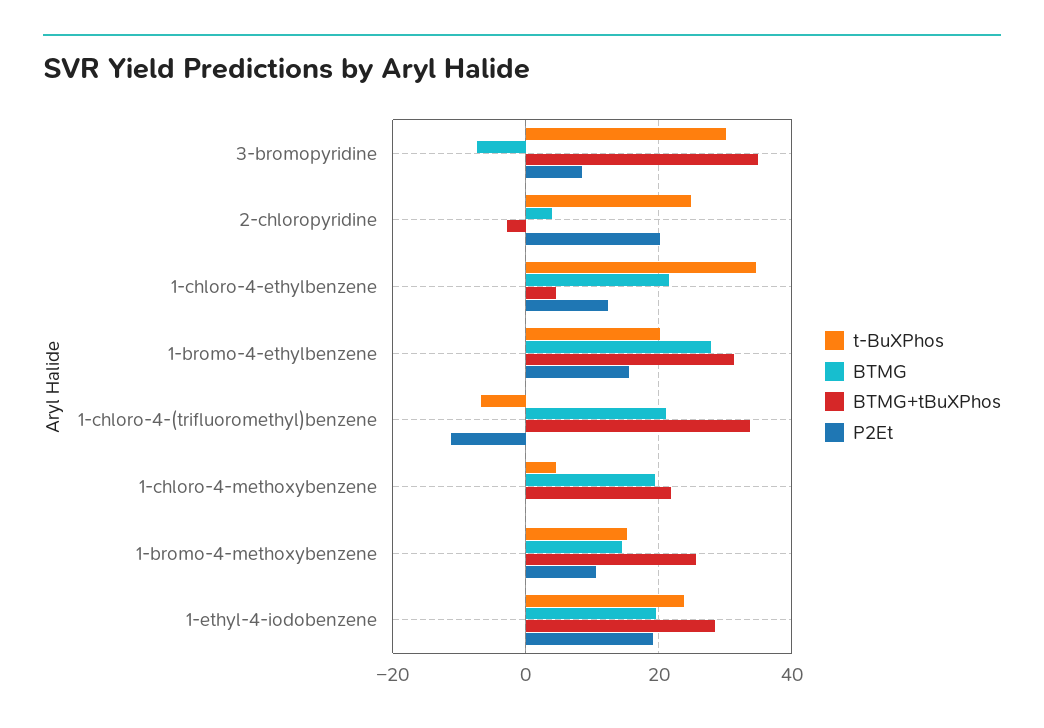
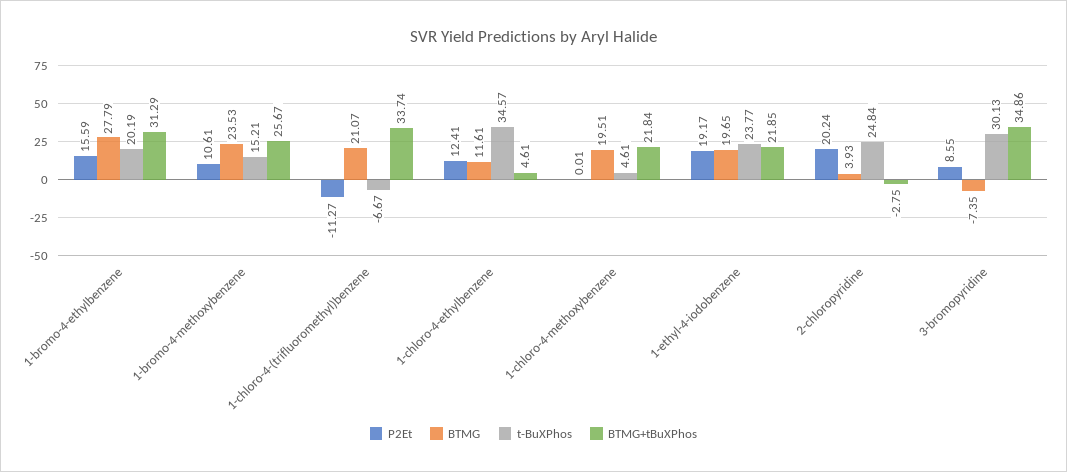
  {
    "t-BuXPhos": {
      "3-bromopyridine": 30.13,
      "2-chloropyridine": 24.84,
      "1-chloro-4-ethylbenzene": 34.57,
      "1-bromo-4-ethylbenzene": 20.19,
      "1-chloro-4-(trifluoromethyl)benzene": -6.67,
      "1-chloro-4-methoxybenzene": 4.61,
      "1-bromo-4-methoxybenzene": 15.21,
      "1-ethyl-4-iodobenzene": 23.77
    },
    "BTMG": {
      "3-bromopyridine": -7.35,
      "2-chloropyridine": 3.93,
-     "1-chloro-4-ethylbenzene": 22,
+     "1-chloro-4-ethylbenzene": 11.61,
      "1-bromo-4-ethylbenzene": 27.79,
      "1-chloro-4-(trifluoromethyl)benzene": 21.07,
      "1-chloro-4-methoxybenzene": 19.51,
-     "1-bromo-4-methoxybenzene": 14,
+     "1-bromo-4-methoxybenzene": 23.53,
      "1-ethyl-4-iodobenzene": 19.65
    },
    "BTMG+tBuXPhos": {
      "3-bromopyridine": 34.86,
      "2-chloropyridine": -2.75,
      "1-chloro-4-ethylbenzene": 4.61,
      "1-bromo-4-ethylbenzene": 31.29,
      "1-chloro-4-(trifluoromethyl)benzene": 33.74,
      "1-chloro-4-methoxybenzene": 21.84,
      "1-bromo-4-methoxybenzene": 25.67,
-     "1-ethyl-4-iodobenzene": 28
+     "1-ethyl-4-iodobenzene": 21.85
    },
    "P2Et": {
      "3-bromopyridine": 8.55,
      "2-chloropyridine": 20.24,
      "1-chloro-4-ethylbenzene": 12.41,
      "1-bromo-4-ethylbenzene": 15.59,
      "1-chloro-4-(trifluoromethyl)benzene": -11.27,
      "1-chloro-4-methoxybenzene": 0.01,
      "1-bromo-4-methoxybenzene": 10.61,
      "1-ethyl-4-iodobenzene": 19.17
    }
  }

